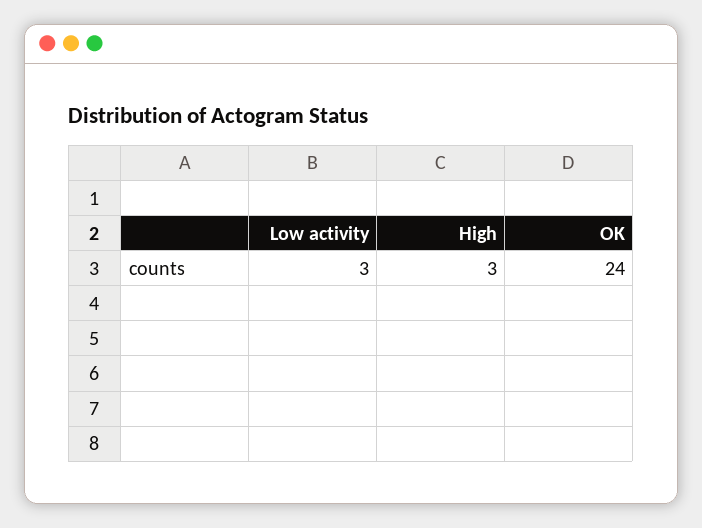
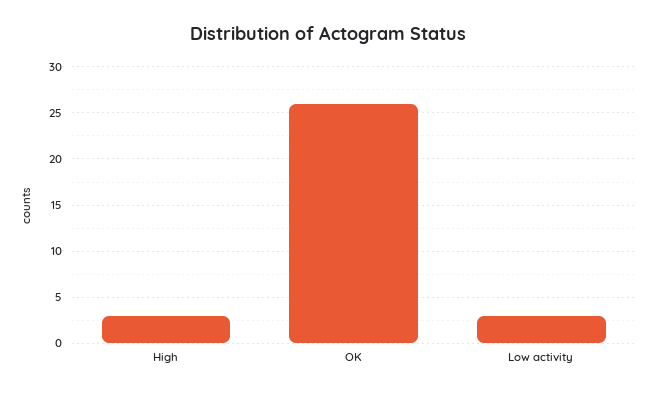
  {
    "Low activity": 3,
    "High": 3,
-   "OK": 24
+   "OK": 26
  }

